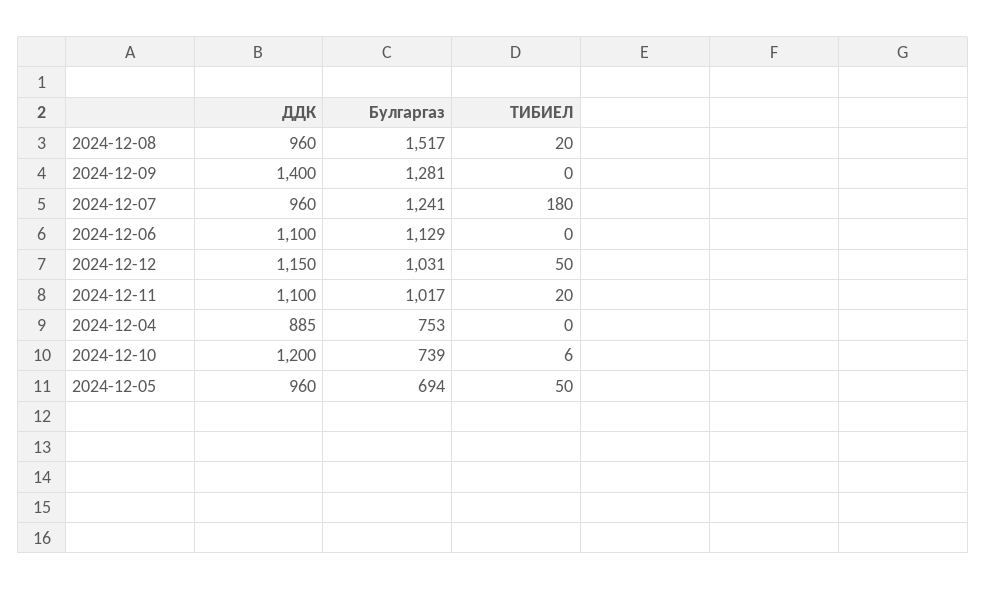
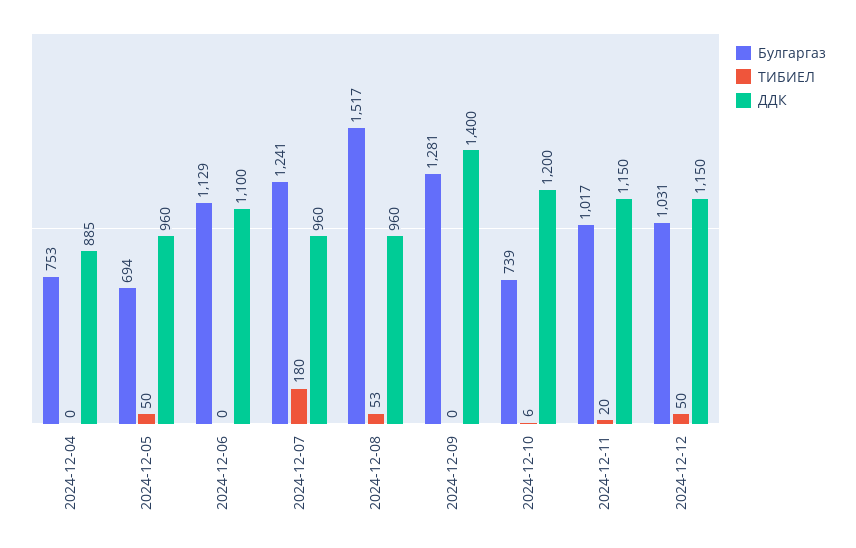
  {
    "ДДК": {
      "2024-12-08": 960,
      "2024-12-09": 1400,
      "2024-12-07": 960,
      "2024-12-06": 1100,
      "2024-12-12": 1150,
-     "2024-12-11": 1100,
+     "2024-12-11": 1150,
      "2024-12-04": 885,
      "2024-12-10": 1200,
      "2024-12-05": 960
    },
    "Булгаргаз": {
      "2024-12-08": 1517,
      "2024-12-09": 1281,
      "2024-12-07": 1241,
      "2024-12-06": 1129,
      "2024-12-12": 1031,
      "2024-12-11": 1017,
      "2024-12-04": 753,
      "2024-12-10": 739,
      "2024-12-05": 694
    },
    "ТИБИЕЛ": {
-     "2024-12-08": 20,
+     "2024-12-08": 53,
      "2024-12-09": 0,
      "2024-12-07": 180,
      "2024-12-06": 0,
      "2024-12-12": 50,
      "2024-12-11": 20,
      "2024-12-04": 0,
      "2024-12-10": 6,
      "2024-12-05": 50
    }
  }

